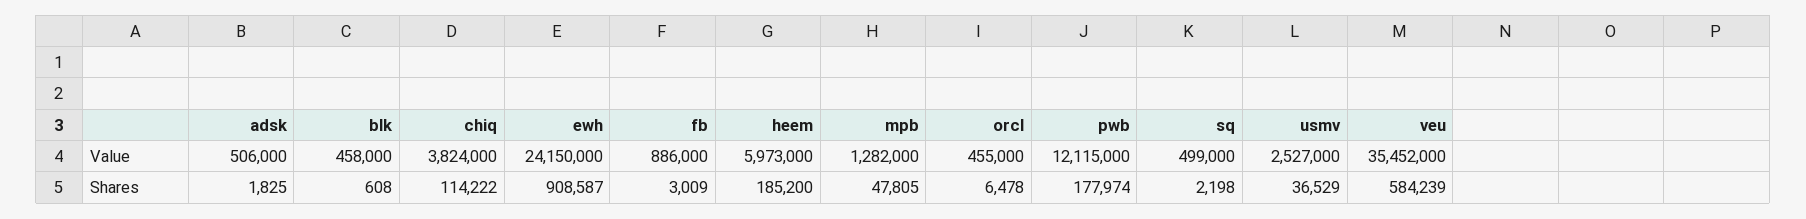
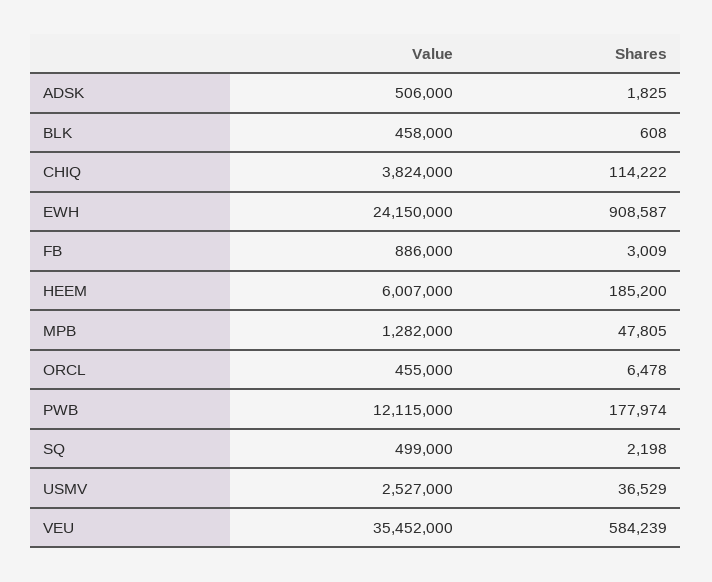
  {
    "adsk": {
      "Value": 506000,
      "Shares": 1825
    },
    "blk": {
      "Value": 458000,
      "Shares": 608
    },
    "chiq": {
      "Value": 3824000,
      "Shares": 114222
    },
    "ewh": {
      "Value": 24150000,
      "Shares": 908587
    },
    "fb": {
      "Value": 886000,
      "Shares": 3009
    },
    "heem": {
-     "Value": 5973000,
+     "Value": 6007000,
      "Shares": 185200
    },
    "mpb": {
      "Value": 1282000,
      "Shares": 47805
    },
    "orcl": {
      "Value": 455000,
      "Shares": 6478
    },
    "pwb": {
      "Value": 12115000,
      "Shares": 177974
    },
    "sq": {
      "Value": 499000,
      "Shares": 2198
    },
    "usmv": {
      "Value": 2527000,
      "Shares": 36529
    },
    "veu": {
      "Value": 35452000,
      "Shares": 584239
    }
  }

